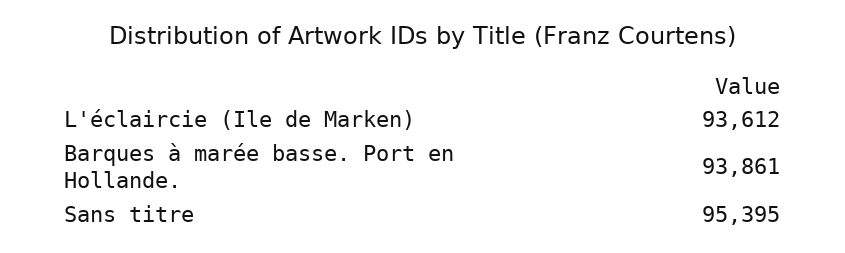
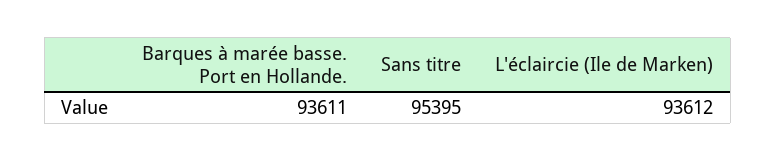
  {
    "L'éclaircie (Ile de Marken)": 93612,
-   "Barques à marée basse. Port en Hollande.": 93861,
+   "Barques à marée basse. Port en Hollande.": 93611,
    "Sans titre": 95395
  }

